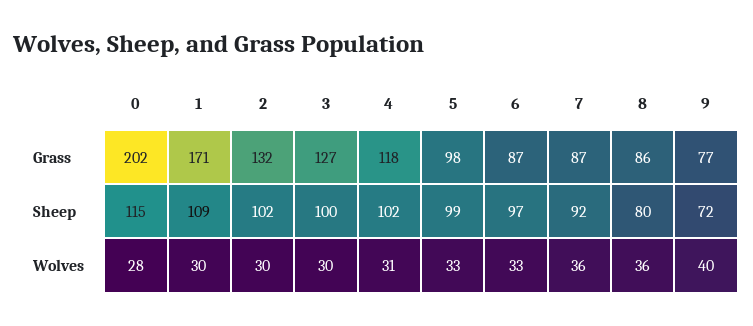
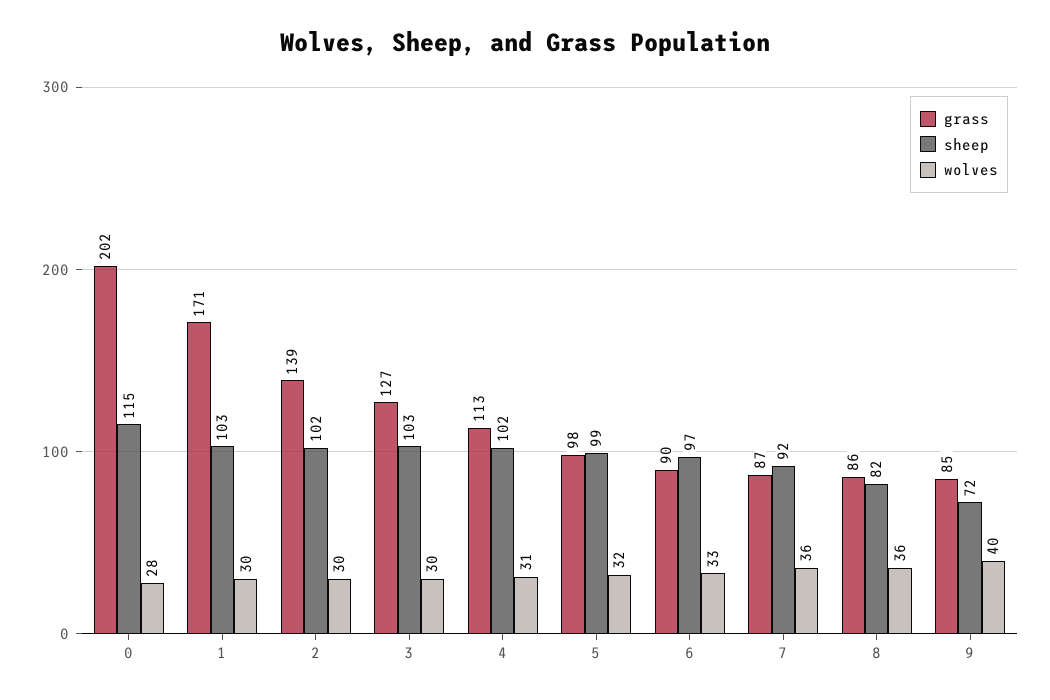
  {
    "Grass": {
      "0": 202,
      "1": 171,
-     "2": 132,
+     "2": 139,
      "3": 127,
-     "4": 118,
+     "4": 113,
      "5": 98,
-     "6": 87,
+     "6": 90,
      "7": 87,
      "8": 86,
-     "9": 77
+     "9": 85
    },
    "Sheep": {
      "0": 115,
-     "1": 109,
+     "1": 103,
      "2": 102,
-     "3": 100,
+     "3": 103,
      "4": 102,
      "5": 99,
      "6": 97,
      "7": 92,
-     "8": 80,
+     "8": 82,
      "9": 72
    },
    "Wolves": {
      "0": 28,
      "1": 30,
      "2": 30,
      "3": 30,
      "4": 31,
-     "5": 33,
+     "5": 32,
      "6": 33,
      "7": 36,
      "8": 36,
      "9": 40
    }
  }

